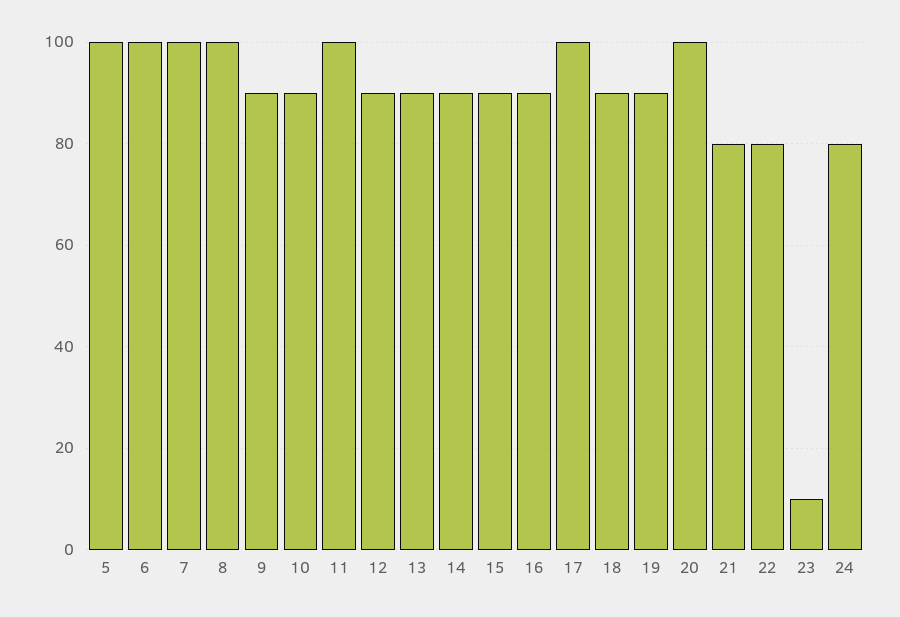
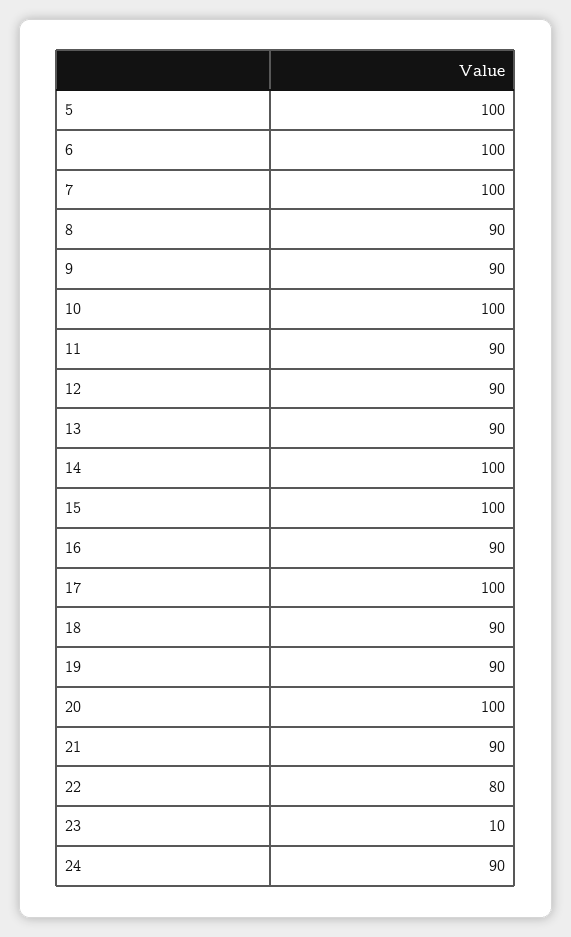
  {
    "5": 100,
    "6": 100,
    "7": 100,
-   "8": 100,
+   "8": 90,
    "9": 90,
-   "10": 90,
+   "10": 100,
-   "11": 100,
+   "11": 90,
    "12": 90,
    "13": 90,
-   "14": 90,
+   "14": 100,
-   "15": 90,
+   "15": 100,
    "16": 90,
    "17": 100,
    "18": 90,
    "19": 90,
    "20": 100,
-   "21": 80,
+   "21": 90,
    "22": 80,
    "23": 10,
-   "24": 80
+   "24": 90
  }

